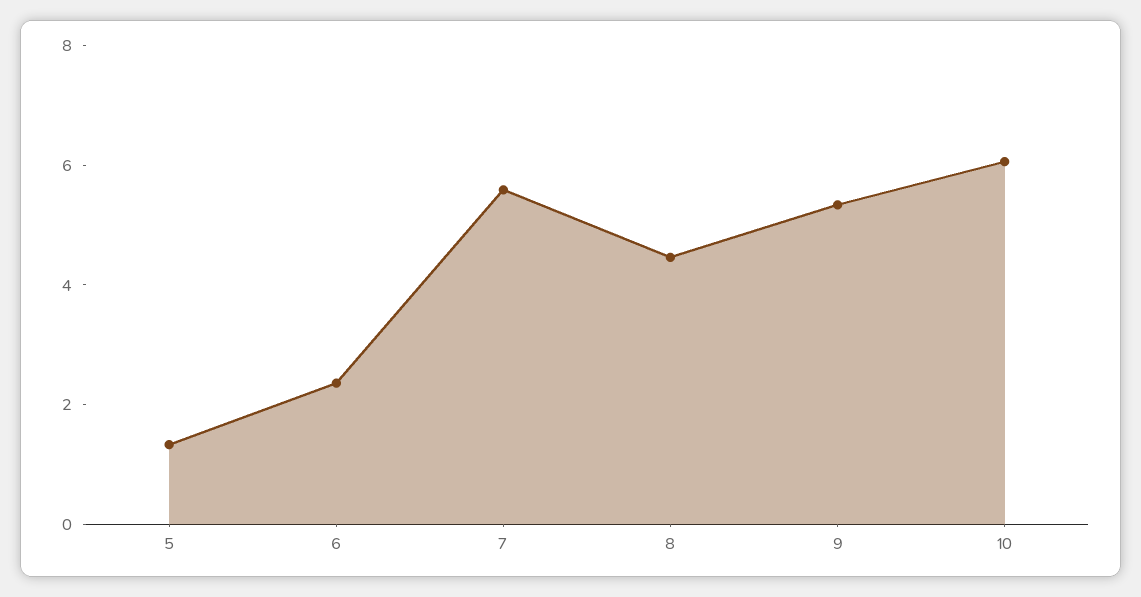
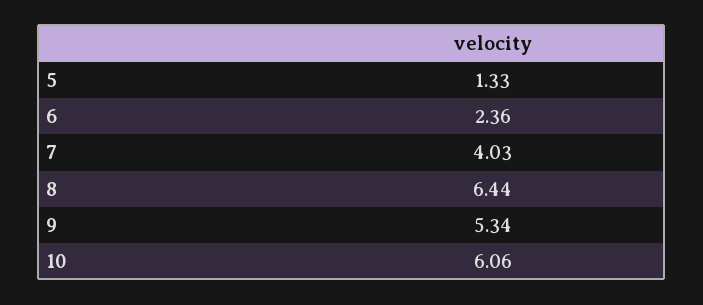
  {
    "5": 1.33,
    "6": 2.36,
-   "7": 5.5,
+   "7": 4.03,
-   "8": 4.5,
+   "8": 6.44,
    "9": 5.34,
    "10": 6.06
  }

